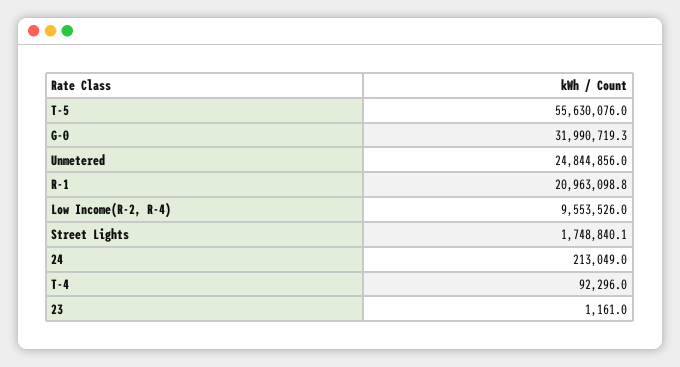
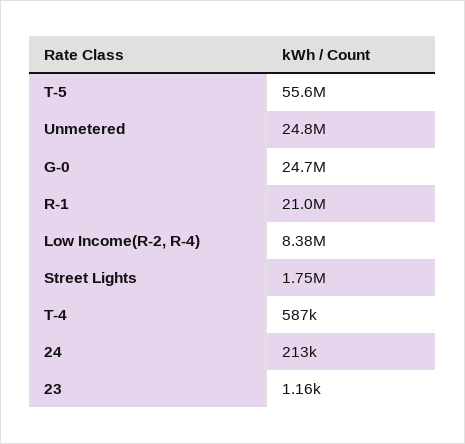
  {
    "T-5": 55630076,
-   "G-0": 31990719.3,
+   "G-0": 24700000,
    "Unmetered": 24844856,
    "R-1": 20963098.8,
-   "Low Income(R-2, R-4)": 9553526,
+   "Low Income(R-2, R-4)": 8380000,
    "Street Lights": 1748840.1,
    "24": 213049,
-   "T-4": 92296,
+   "T-4": 587000,
    "23": 1161
  }

